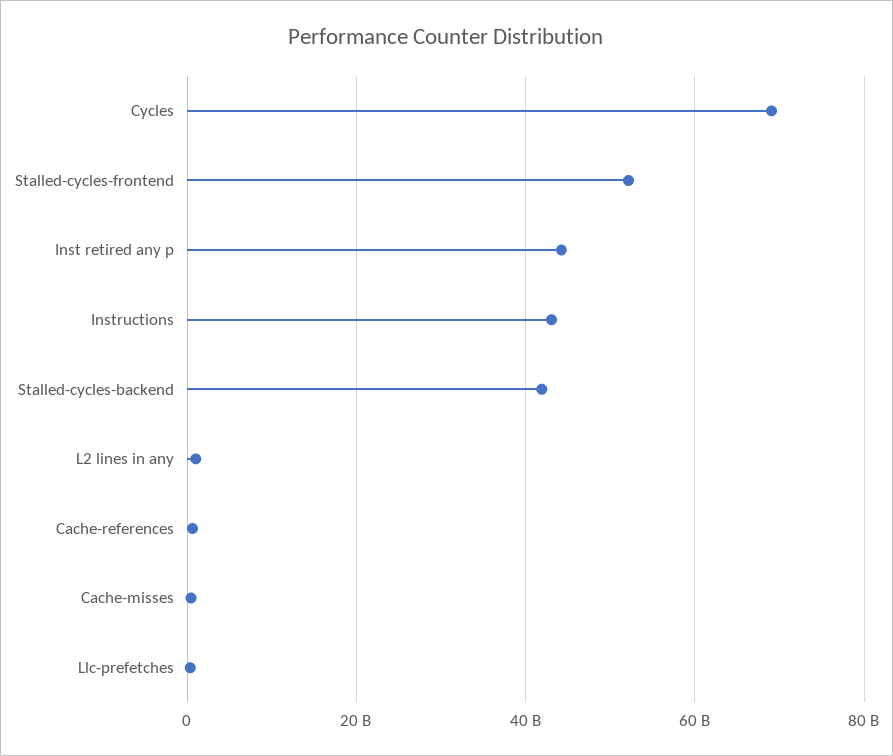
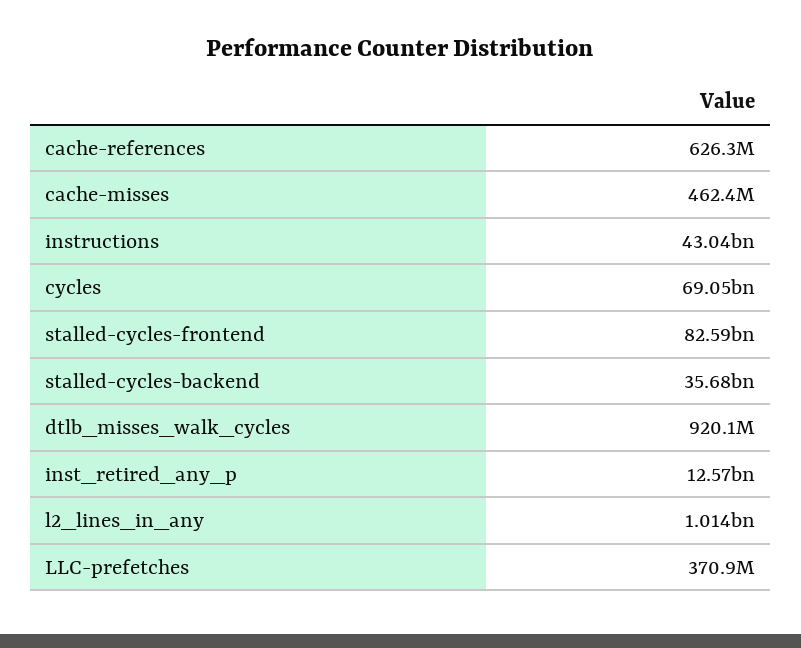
  {
    "Cycles": 69050000000,
-   "Stalled-cycles-frontend": 52000000000,
+   "Stalled-cycles-frontend": 82590000000,
-   "Inst retired any p": 44000000000,
+   "Inst retired any p": 12570000000,
    "Instructions": 43040000000,
-   "Stalled-cycles-backend": 42000000000,
+   "Stalled-cycles-backend": 35680000000,
    "L2 lines in any": 1014000000,
    "Cache-references": 626300000,
    "Cache-misses": 462400000,
-   "Llc-prefetches": 370900000
+   "Llc-prefetches": 370900000,
+   "dtlb_misses_walk_cycles": 920100000
  }

